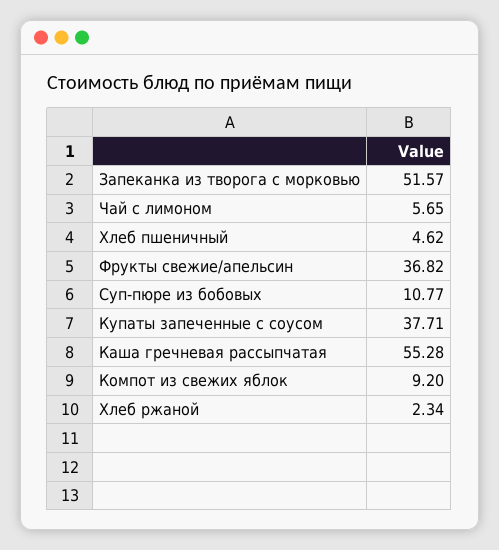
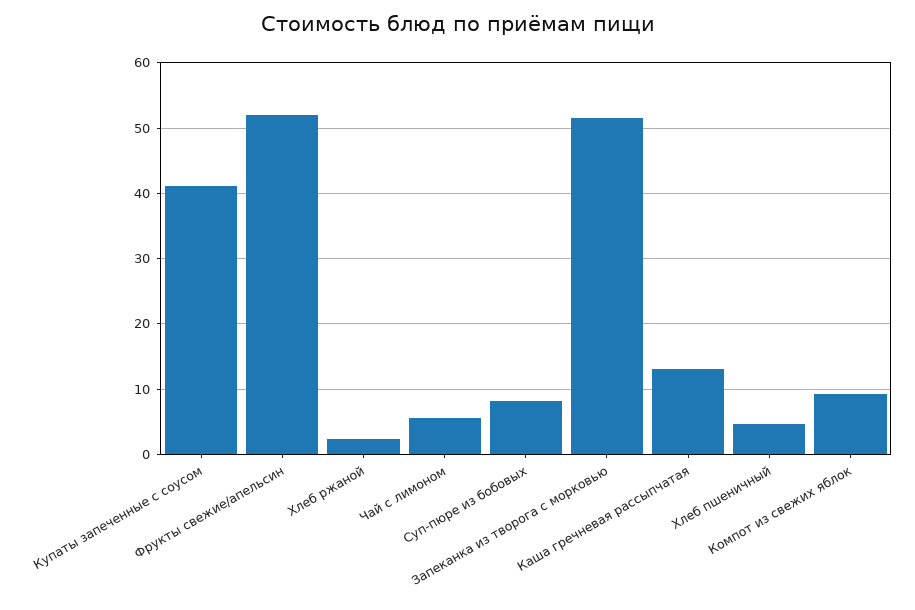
  {
    "Запеканка из творога с морковью": 51.57,
    "Чай с лимоном": 5.65,
    "Хлеб пшеничный": 4.62,
-   "Фрукты свежие/апельсин": 36.82,
+   "Фрукты свежие/апельсин": 52,
-   "Суп-пюре из бобовых": 10.77,
+   "Суп-пюре из бобовых": 8,
-   "Купаты запеченные с соусом": 37.71,
+   "Купаты запеченные с соусом": 41,
-   "Каша гречневая рассыпчатая": 55.28,
+   "Каша гречневая рассыпчатая": 13,
    "Компот из свежих яблок": 9.2,
    "Хлеб ржаной": 2.34
  }

